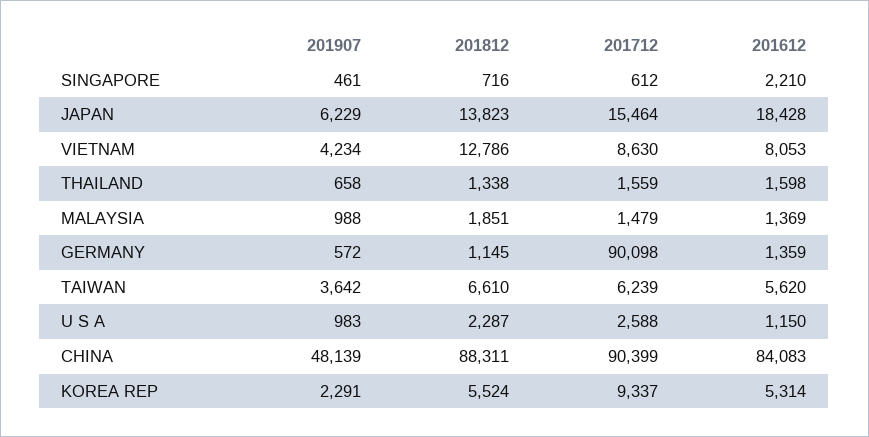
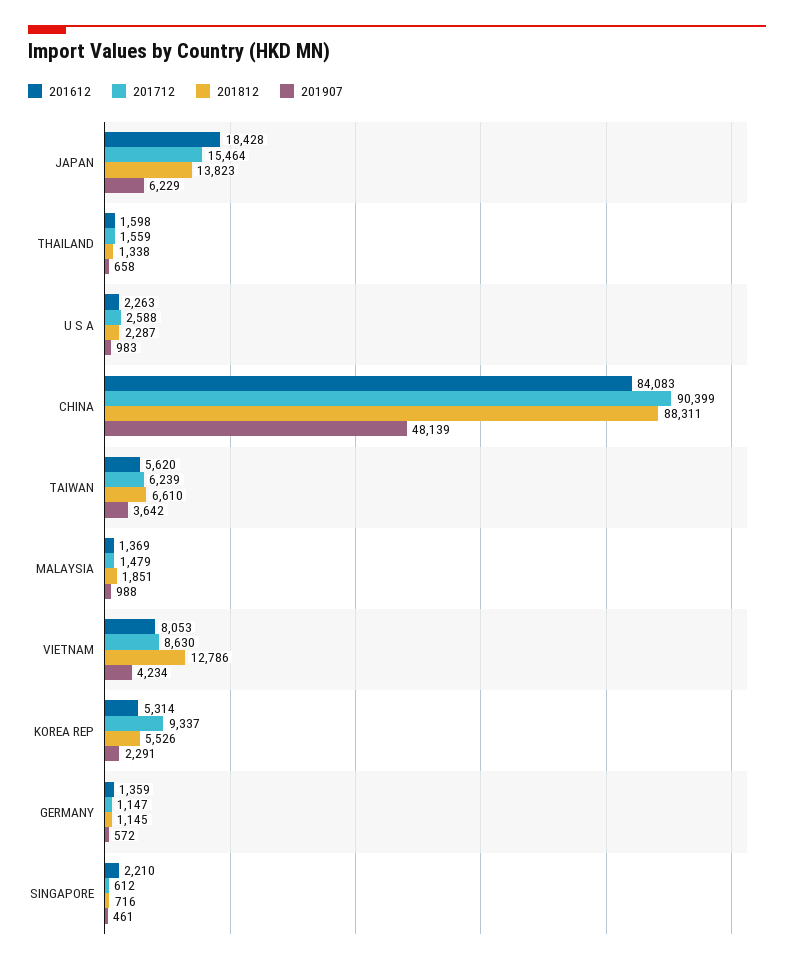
  {
    "201907": {
      "SINGAPORE": 461,
      "JAPAN": 6229,
      "VIETNAM": 4234,
      "THAILAND": 658,
      "MALAYSIA": 988,
      "GERMANY": 572,
      "TAIWAN": 3642,
      "U S A": 983,
      "CHINA": 48139,
      "KOREA REP": 2291
    },
    "201812": {
      "SINGAPORE": 716,
      "JAPAN": 13823,
      "VIETNAM": 12786,
      "THAILAND": 1338,
      "MALAYSIA": 1851,
      "GERMANY": 1145,
      "TAIWAN": 6610,
      "U S A": 2287,
      "CHINA": 88311,
-     "KOREA REP": 5524
+     "KOREA REP": 5526
    },
    "201712": {
      "SINGAPORE": 612,
      "JAPAN": 15464,
      "VIETNAM": 8630,
      "THAILAND": 1559,
      "MALAYSIA": 1479,
-     "GERMANY": 90098,
+     "GERMANY": 1147,
      "TAIWAN": 6239,
      "U S A": 2588,
      "CHINA": 90399,
      "KOREA REP": 9337
    },
    "201612": {
      "SINGAPORE": 2210,
      "JAPAN": 18428,
      "VIETNAM": 8053,
      "THAILAND": 1598,
      "MALAYSIA": 1369,
      "GERMANY": 1359,
      "TAIWAN": 5620,
-     "U S A": 1150,
+     "U S A": 2263,
      "CHINA": 84083,
      "KOREA REP": 5314
    }
  }

